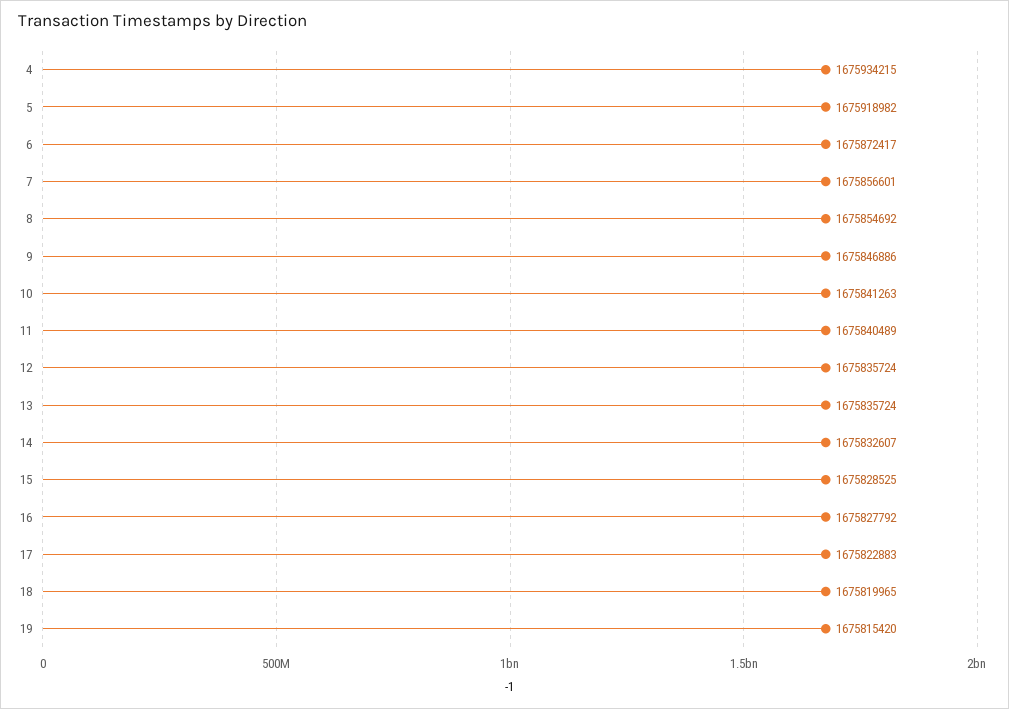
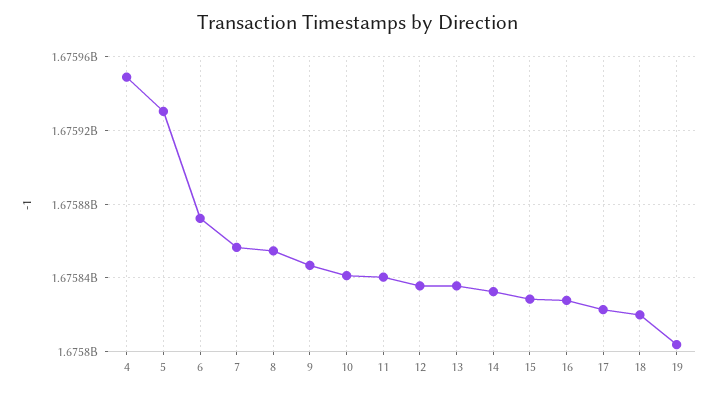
  {
-   "4": 1675934215,
+   "4": 1675950000,
-   "5": 1675918982,
+   "5": 1675930000,
    "6": 1675872417,
    "7": 1675856601,
    "8": 1675854692,
    "9": 1675846886,
    "10": 1675841263,
    "11": 1675840489,
    "12": 1675835724,
    "13": 1675835724,
    "14": 1675832607,
    "15": 1675828525,
    "16": 1675827792,
    "17": 1675822883,
    "18": 1675819965,
-   "19": 1675815420
+   "19": 1675805000
  }

